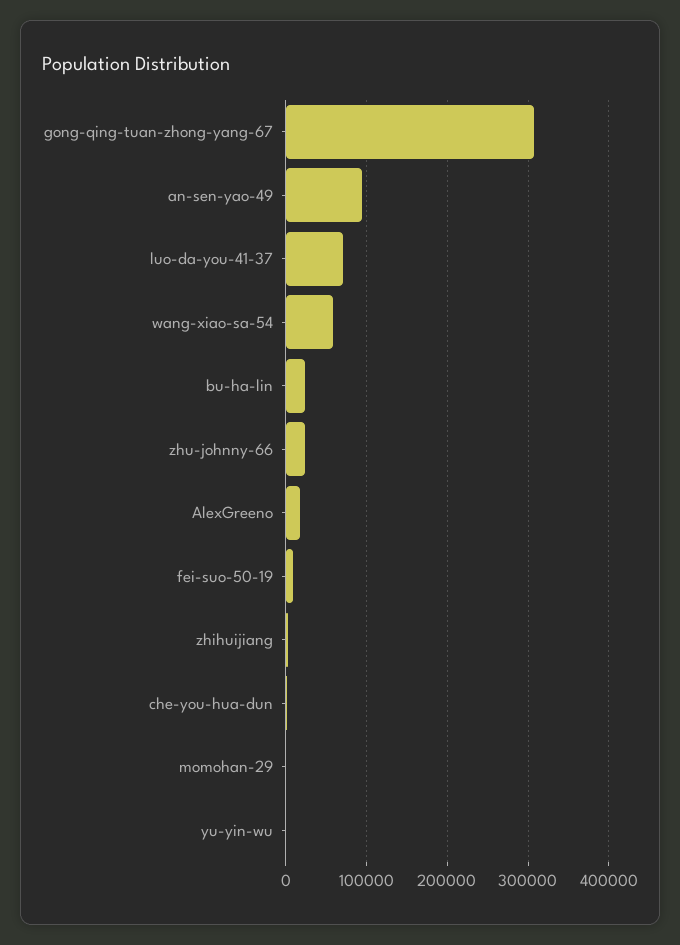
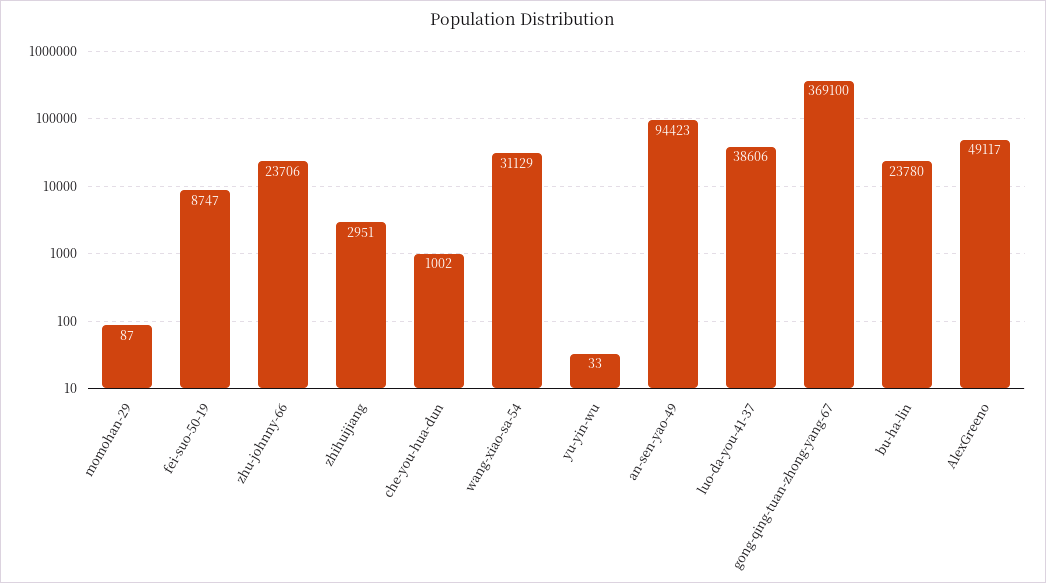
  {
-   "gong-qing-tuan-zhong-yang-67": 310000,
+   "gong-qing-tuan-zhong-yang-67": 369100,
    "an-sen-yao-49": 94423,
-   "luo-da-you-41-37": 70000,
+   "luo-da-you-41-37": 38606,
-   "wang-xiao-sa-54": 60000,
+   "wang-xiao-sa-54": 31129,
    "bu-ha-lin": 23780,
    "zhu-johnny-66": 23706,
-   "AlexGreeno": 20000,
+   "AlexGreeno": 49117,
    "fei-suo-50-19": 8747,
    "zhihuijiang": 2951,
    "che-you-hua-dun": 1002,
    "momohan-29": 87,
    "yu-yin-wu": 33
  }

